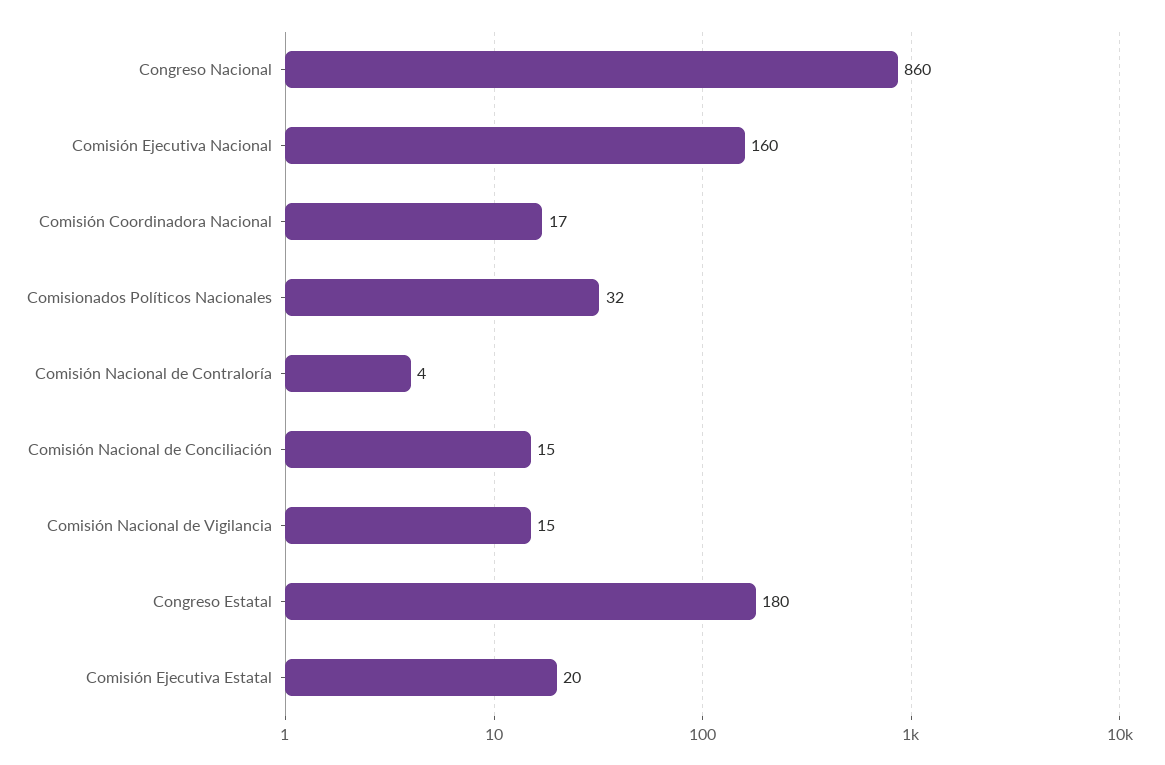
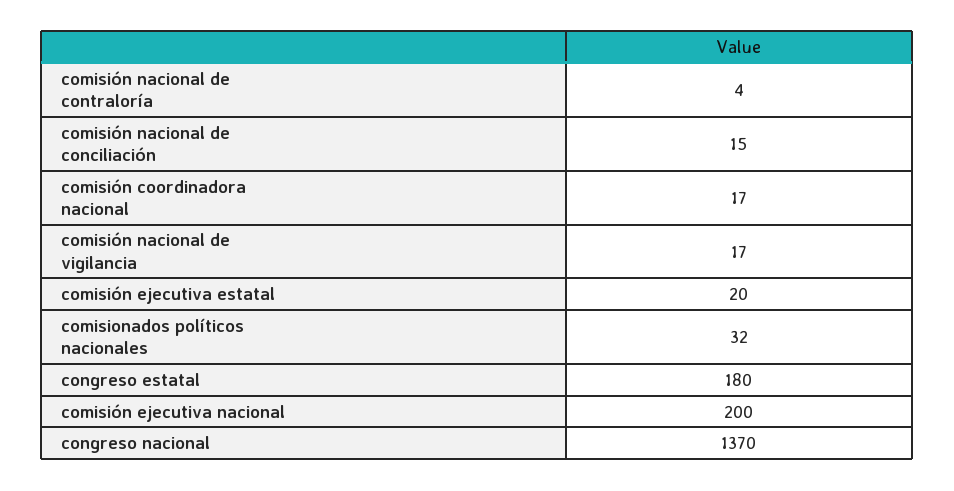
  {
-   "Congreso Nacional": 860,
+   "Congreso Nacional": 1370,
-   "Comisión Ejecutiva Nacional": 160,
+   "Comisión Ejecutiva Nacional": 200,
    "Comisión Coordinadora Nacional": 17,
    "Comisionados Políticos Nacionales": 32,
    "Comisión Nacional de Contraloría": 4,
    "Comisión Nacional de Conciliación": 15,
-   "Comisión Nacional de Vigilancia": 15,
+   "Comisión Nacional de Vigilancia": 17,
    "Congreso Estatal": 180,
    "Comisión Ejecutiva Estatal": 20
  }

